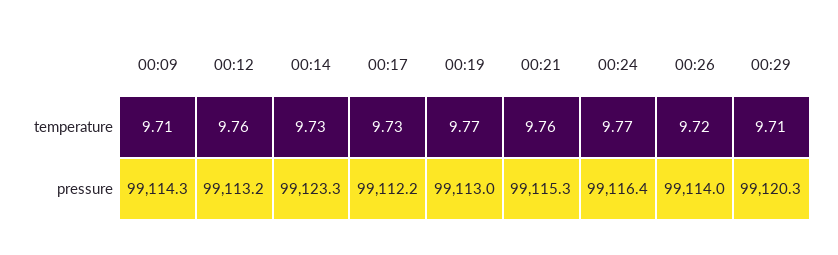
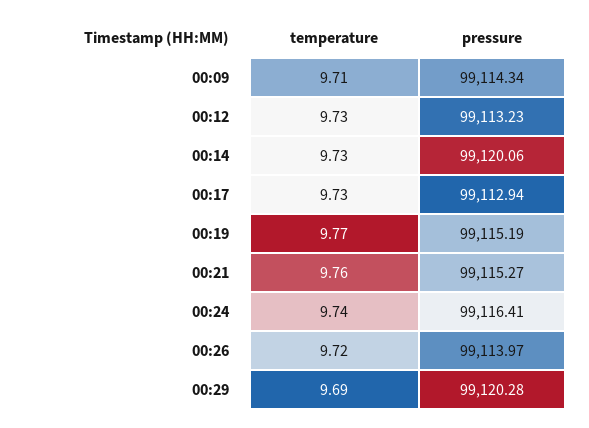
  {
    "00:09": {
      "temperature": 9.71,
      "pressure": 99114.34
    },
    "00:12": {
-     "temperature": 9.76,
+     "temperature": 9.73,
      "pressure": 99113.23
    },
    "00:14": {
      "temperature": 9.73,
-     "pressure": 99123.3
+     "pressure": 99120.06
    },
    "00:17": {
      "temperature": 9.73,
-     "pressure": 99112.2
+     "pressure": 99112.94
    },
    "00:19": {
      "temperature": 9.77,
-     "pressure": 99113
+     "pressure": 99115.19
    },
    "00:21": {
      "temperature": 9.76,
      "pressure": 99115.27
    },
    "00:24": {
-     "temperature": 9.77,
+     "temperature": 9.74,
      "pressure": 99116.41
    },
    "00:26": {
      "temperature": 9.72,
      "pressure": 99113.97
    },
    "00:29": {
-     "temperature": 9.71,
+     "temperature": 9.69,
      "pressure": 99120.28
    }
  }

